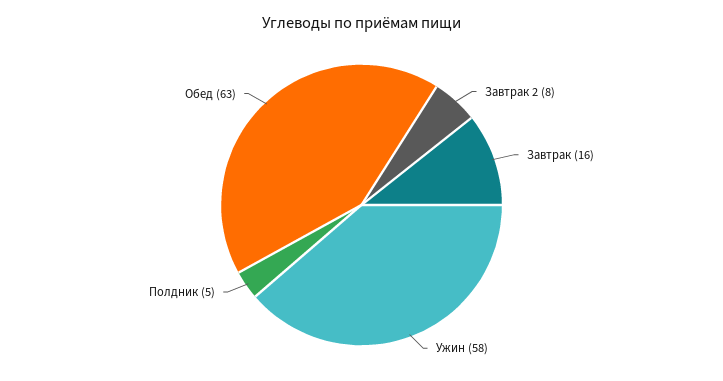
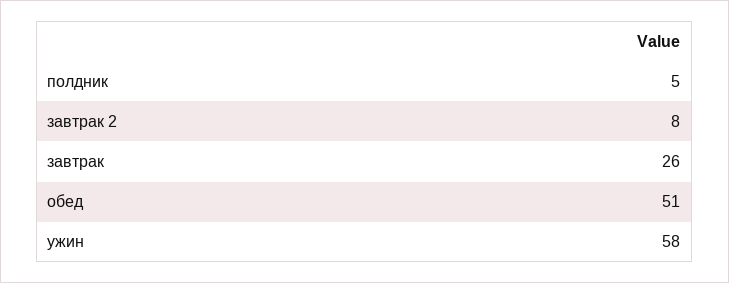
  {
    "Завтрак 2": 8,
-   "Завтрак": 16,
+   "Завтрак": 26,
    "Ужин": 58,
    "Полдник": 5,
-   "Обед": 63
+   "Обед": 51
  }

